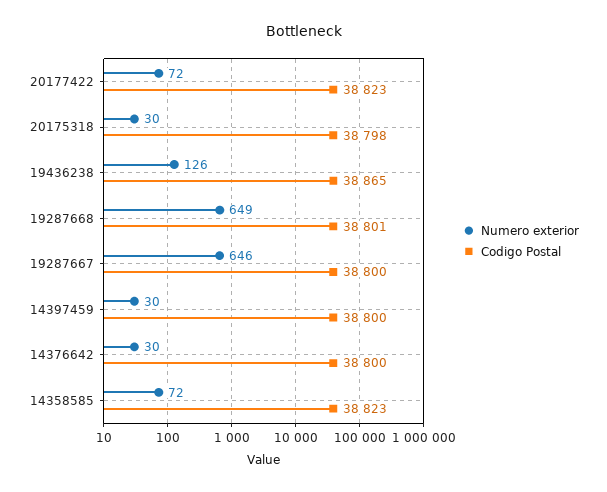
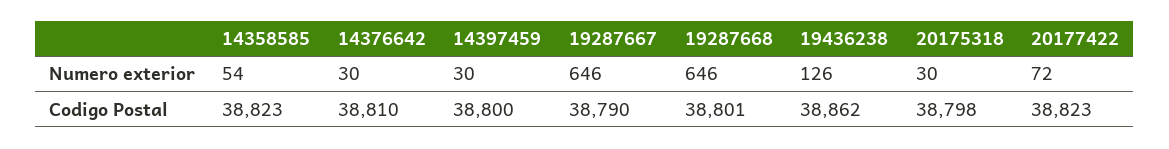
  {
    "Numero exterior": {
      "20177422": 72,
      "20175318": 30,
      "19436238": 126,
-     "19287668": 649,
+     "19287668": 646,
      "19287667": 646,
      "14397459": 30,
      "14376642": 30,
-     "14358585": 72
+     "14358585": 54
    },
    "Codigo Postal": {
      "20177422": 38823,
      "20175318": 38798,
-     "19436238": 38865,
+     "19436238": 38862,
      "19287668": 38801,
-     "19287667": 38800,
+     "19287667": 38790,
      "14397459": 38800,
-     "14376642": 38800,
+     "14376642": 38810,
      "14358585": 38823
    }
  }

